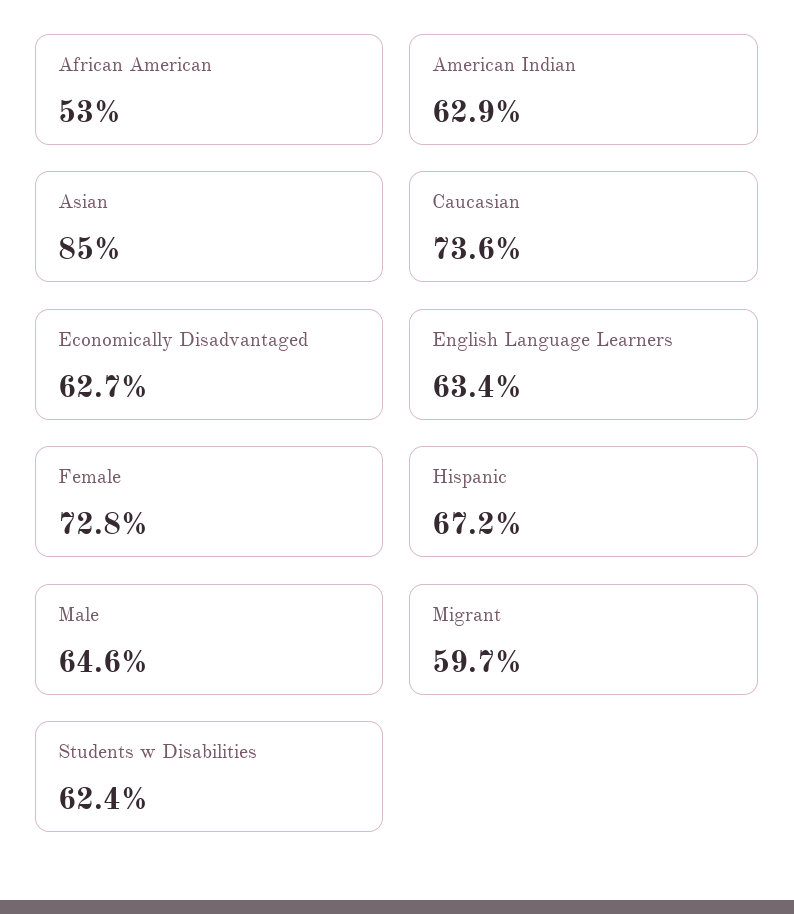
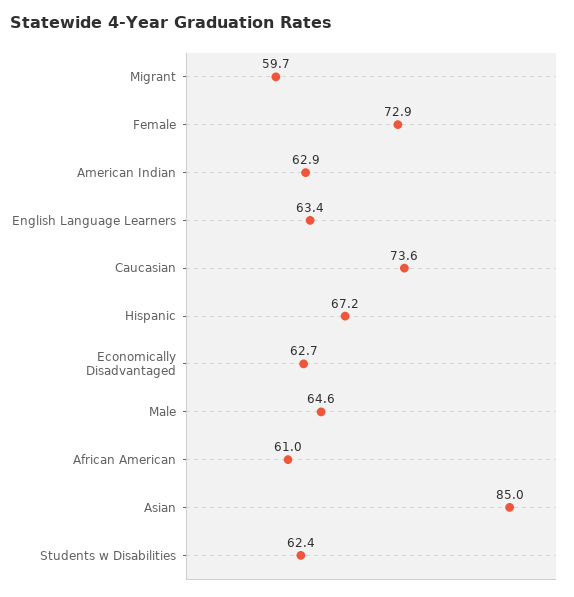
  {
-   "African American": 53,
+   "African American": 61,
    "American Indian": 62.9,
    "Asian": 85,
    "Caucasian": 73.6,
    "Economically Disadvantaged": 62.7,
    "English Language Learners": 63.4,
-   "Female": 72.8,
+   "Female": 72.9,
    "Hispanic": 67.2,
    "Male": 64.6,
    "Migrant": 59.7,
    "Students w Disabilities": 62.4
  }

